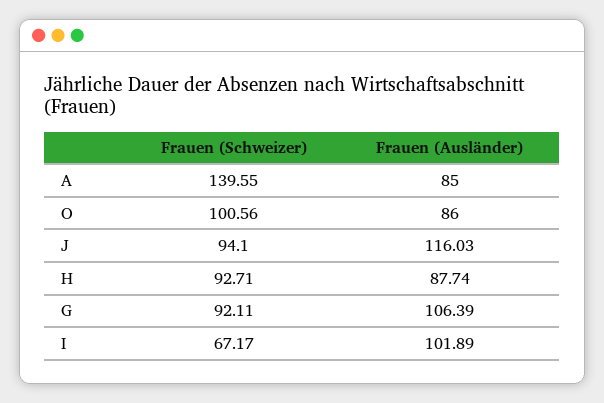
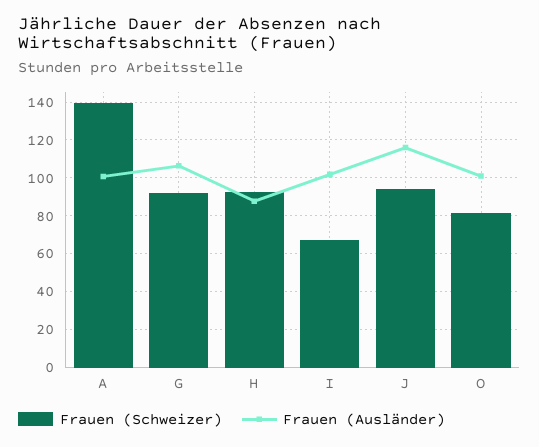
  {
    "Frauen (Schweizer)": {
      "A": 139.55,
-     "O": 100.56,
+     "O": 80,
      "J": 94.1,
      "H": 92.71,
      "G": 92.11,
      "I": 67.17
    },
    "Frauen (Ausländer)": {
-     "A": 85,
+     "A": 100,
-     "O": 86,
+     "O": 100,
      "J": 116.03,
      "H": 87.74,
      "G": 106.39,
      "I": 101.89
    }
  }

